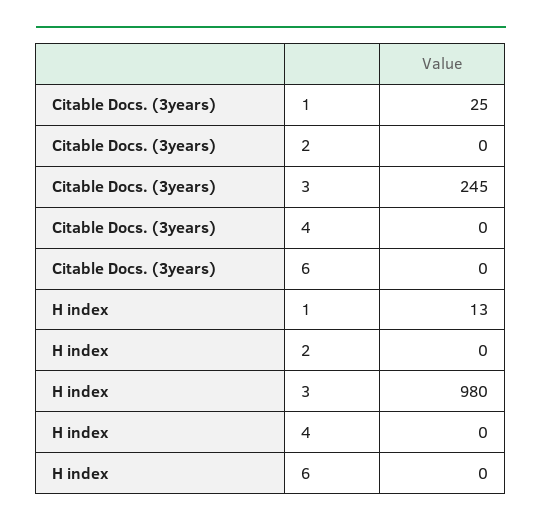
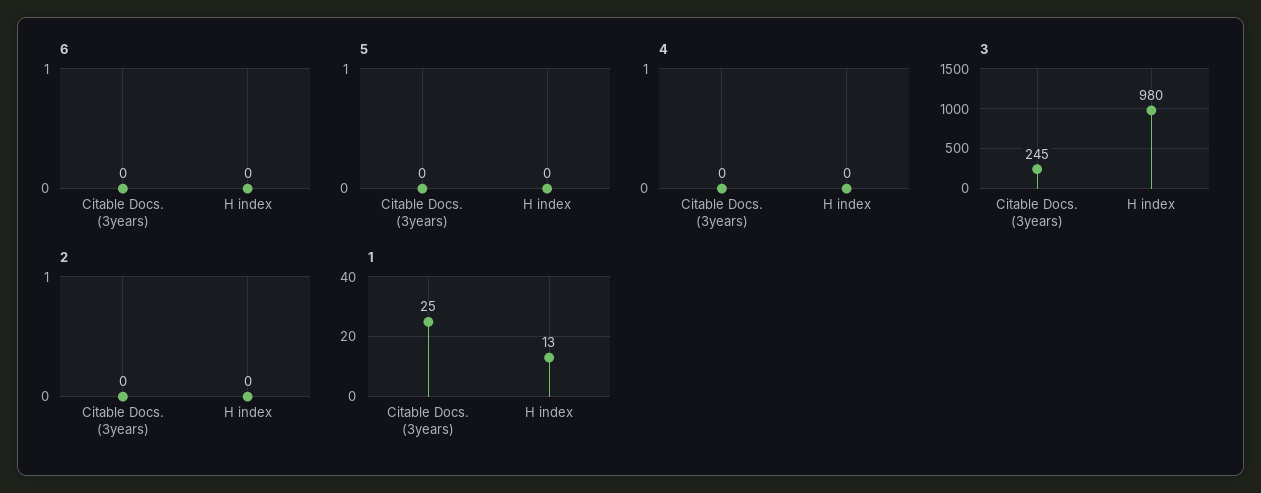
  {
    "1": {
      "Citable Docs. (3years)": 25,
      "H index": 13
    },
    "2": {
      "Citable Docs. (3years)": 0,
      "H index": 0
    },
    "3": {
      "Citable Docs. (3years)": 245,
      "H index": 980
    },
    "4": {
      "Citable Docs. (3years)": 0,
      "H index": 0
    },
    "6": {
      "Citable Docs. (3years)": 0,
      "H index": 0
-   }
+   },
+   "5": {
+     "Citable Docs. (3years)": 0,
+     "H index": 0
+   }
  }

